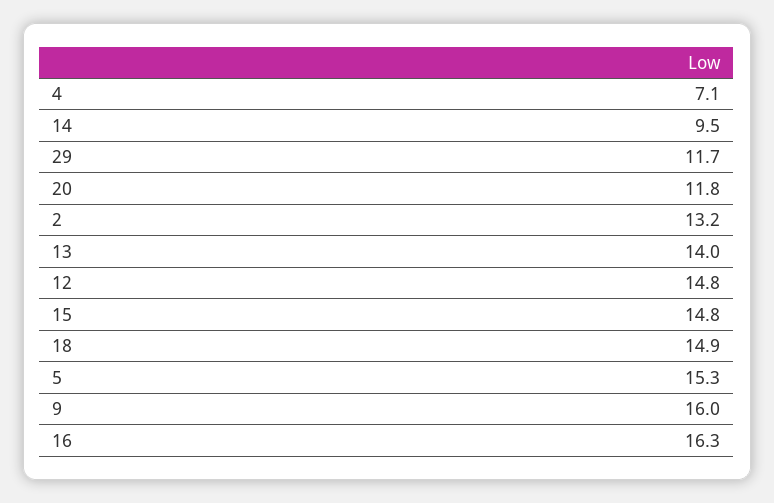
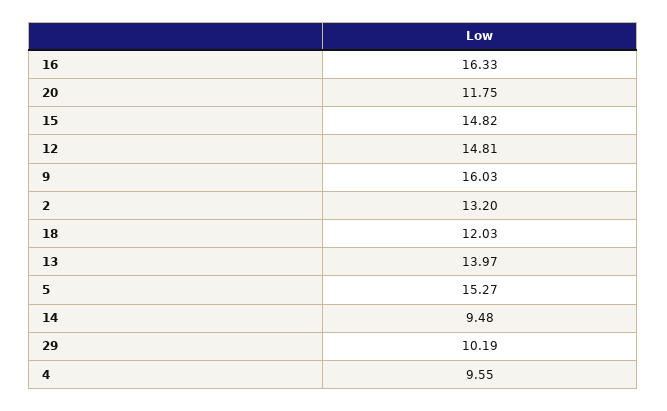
  {
-   "4": 7.1,
+   "4": 9.55,
    "14": 9.48,
-   "29": 11.7,
+   "29": 10.19,
    "20": 11.75,
    "2": 13.2,
    "13": 13.97,
    "12": 14.81,
    "15": 14.82,
-   "18": 14.9,
+   "18": 12.03,
    "5": 15.27,
    "9": 16.03,
    "16": 16.33
  }

